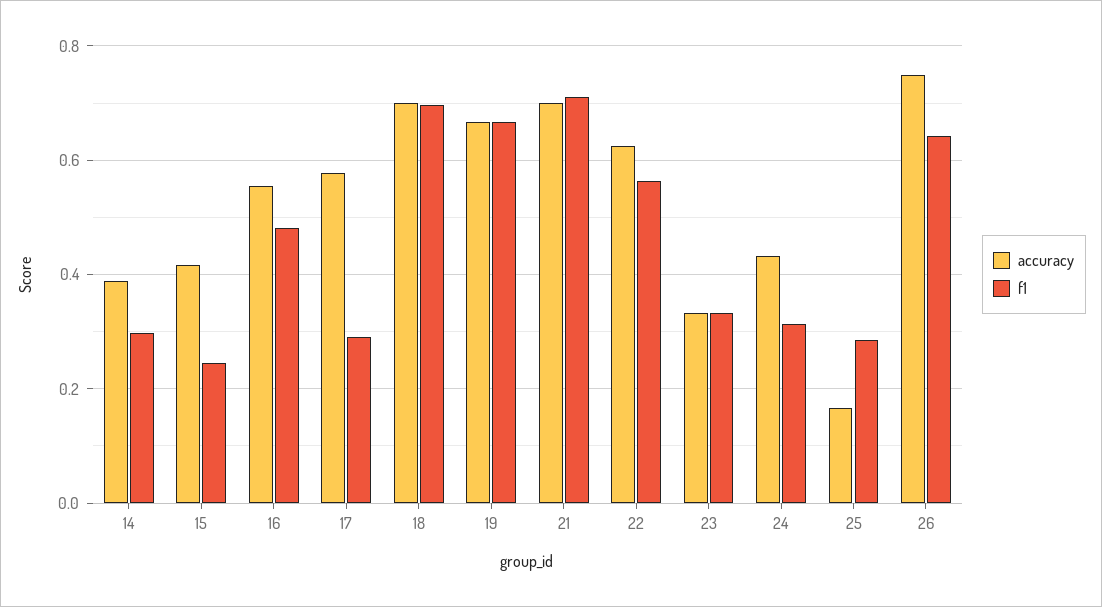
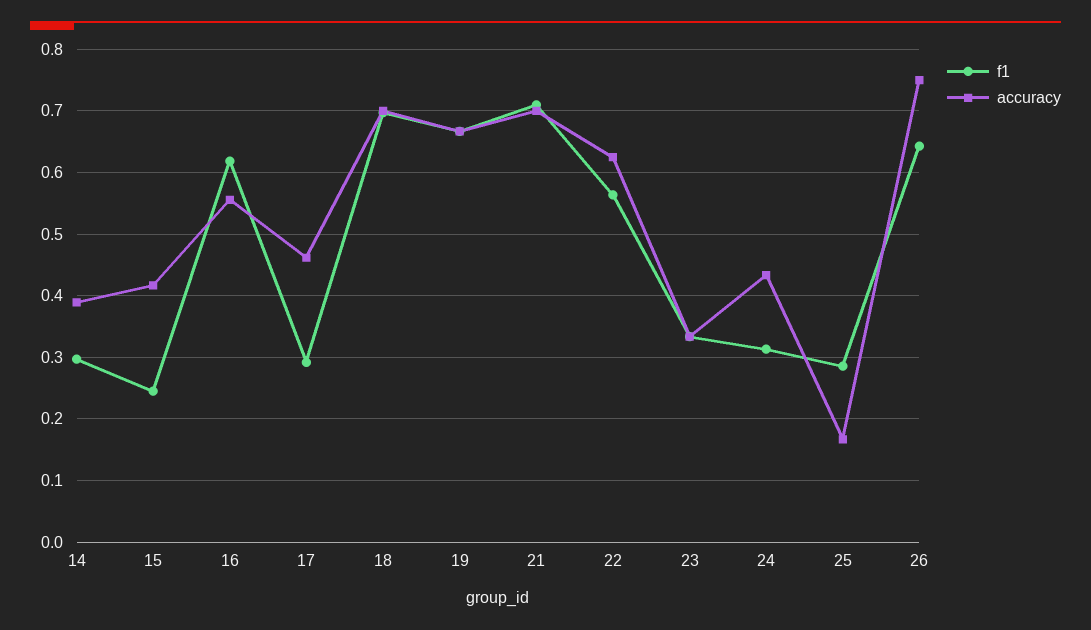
  {
    "accuracy": {
      "14": 0.39,
      "15": 0.42,
      "16": 0.56,
-     "17": 0.58,
+     "17": 0.46,
      "18": 0.7,
      "19": 0.67,
      "21": 0.7,
      "22": 0.63,
      "23": 0.33,
      "24": 0.43,
      "25": 0.17,
      "26": 0.75
    },
    "f1": {
      "14": 0.3,
      "15": 0.25,
-     "16": 0.48,
+     "16": 0.62,
      "17": 0.29,
      "18": 0.7,
      "19": 0.67,
      "21": 0.71,
      "22": 0.56,
      "23": 0.33,
      "24": 0.31,
      "25": 0.29,
      "26": 0.64
    }
  }

